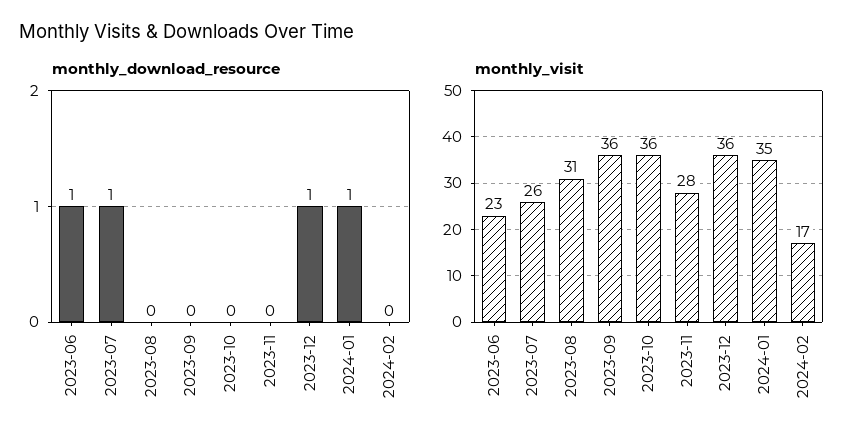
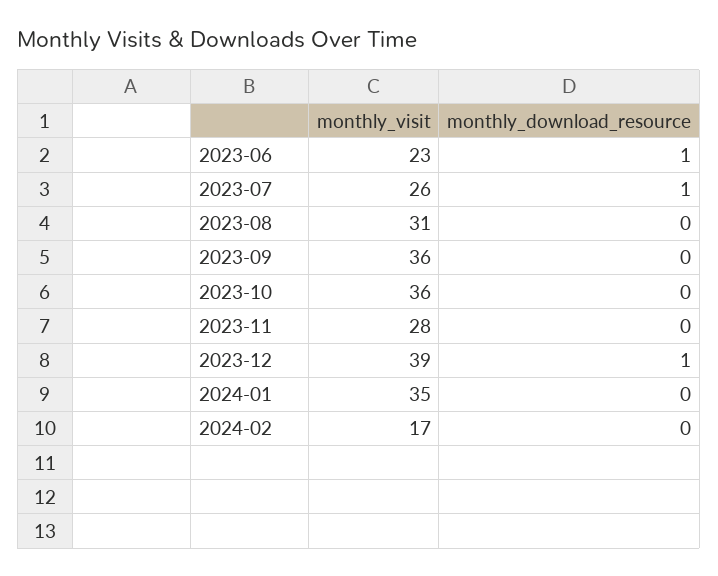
  {
    "monthly_download_resource": {
      "2023-06": 1,
      "2023-07": 1,
      "2023-08": 0,
      "2023-09": 0,
      "2023-10": 0,
      "2023-11": 0,
      "2023-12": 1,
-     "2024-01": 1,
+     "2024-01": 0,
      "2024-02": 0
    },
    "monthly_visit": {
      "2023-06": 23,
      "2023-07": 26,
      "2023-08": 31,
      "2023-09": 36,
      "2023-10": 36,
      "2023-11": 28,
-     "2023-12": 36,
+     "2023-12": 39,
      "2024-01": 35,
      "2024-02": 17
    }
  }

